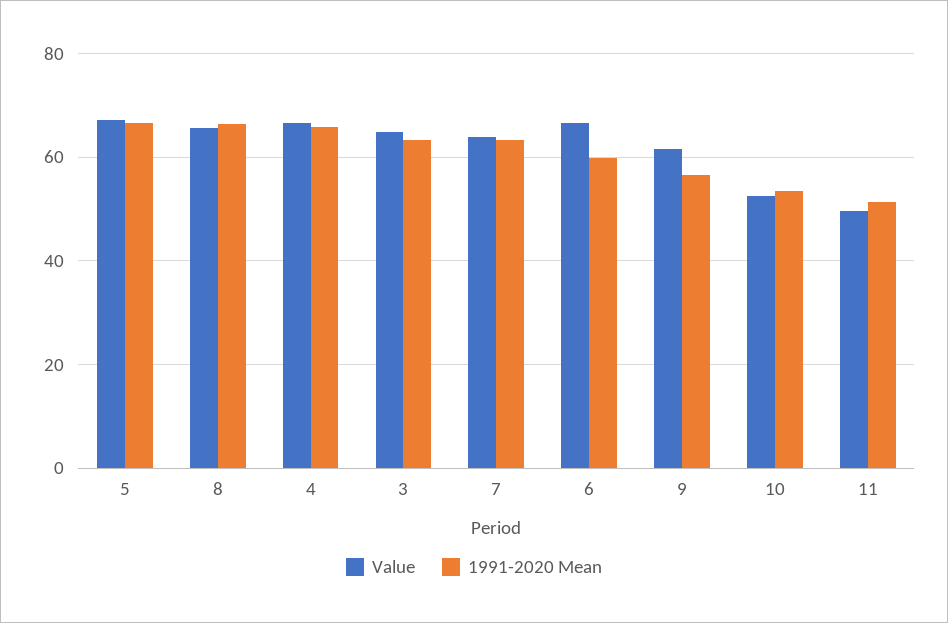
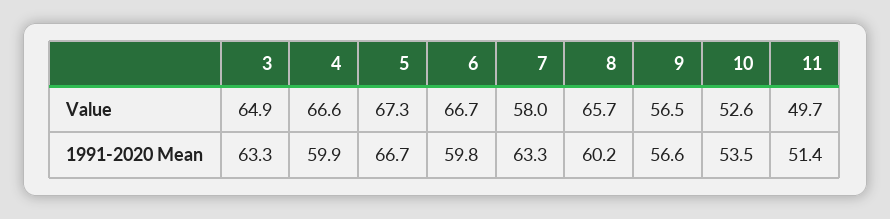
  {
    "Value": {
      "5": 67.3,
      "8": 65.7,
      "4": 66.6,
      "3": 64.9,
-     "7": 64,
+     "7": 58,
      "6": 66.7,
-     "9": 62,
+     "9": 56.5,
      "10": 52.6,
      "11": 49.7
    },
    "1991-2020 Mean": {
      "5": 66.7,
-     "8": 66,
+     "8": 60.2,
-     "4": 66,
+     "4": 59.9,
      "3": 63.3,
      "7": 63.3,
      "6": 59.8,
      "9": 56.6,
      "10": 53.5,
      "11": 51.4
    }
  }

